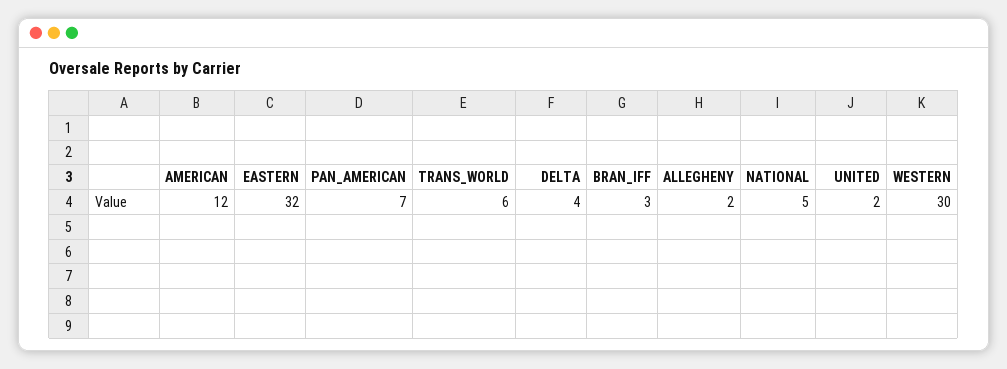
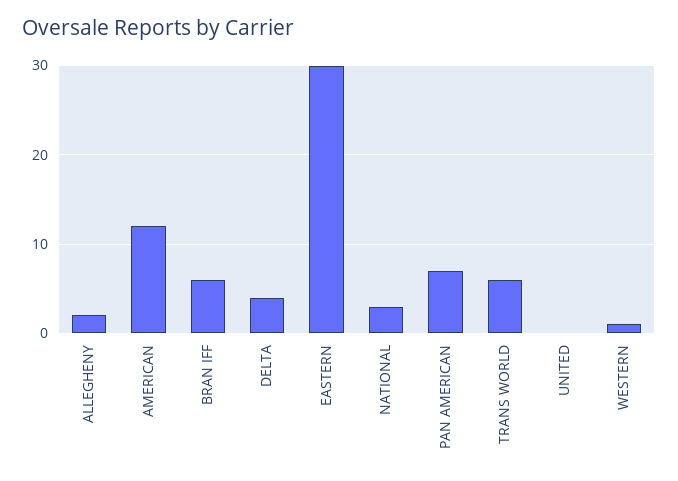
  {
    "AMERICAN": 12,
-   "EASTERN": 32,
+   "EASTERN": 30,
    "PAN_AMERICAN": 7,
    "TRANS_WORLD": 6,
    "DELTA": 4,
-   "BRAN_IFF": 3,
+   "BRAN_IFF": 6,
    "ALLEGHENY": 2,
-   "NATIONAL": 5,
+   "NATIONAL": 3,
-   "UNITED": 2,
+   "UNITED": 0,
-   "WESTERN": 30
+   "WESTERN": 1
  }

